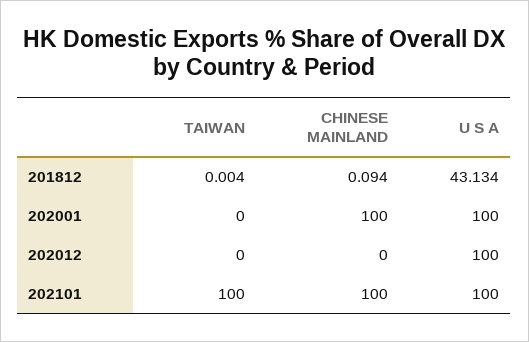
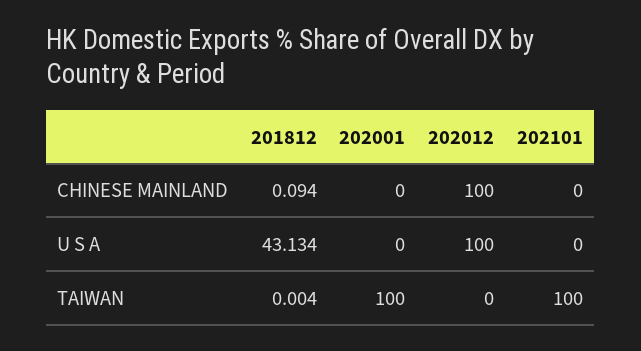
  {
    "TAIWAN": {
      "201812": 0.004,
-     "202001": 0,
+     "202001": 100,
      "202012": 0,
      "202101": 100
    },
    "CHINESE MAINLAND": {
      "201812": 0.094,
-     "202001": 100,
+     "202001": 0,
-     "202012": 0,
+     "202012": 100,
-     "202101": 100
+     "202101": 0
    },
    "U S A": {
      "201812": 43.134,
-     "202001": 100,
+     "202001": 0,
      "202012": 100,
-     "202101": 100
+     "202101": 0
    }
  }

